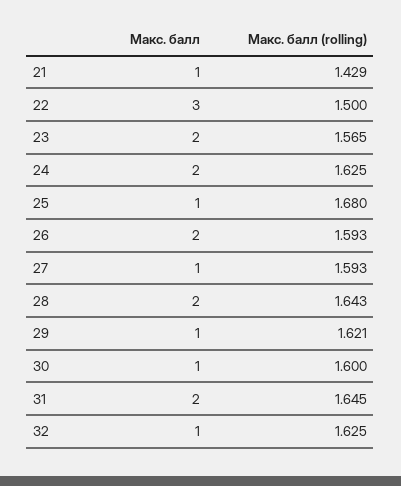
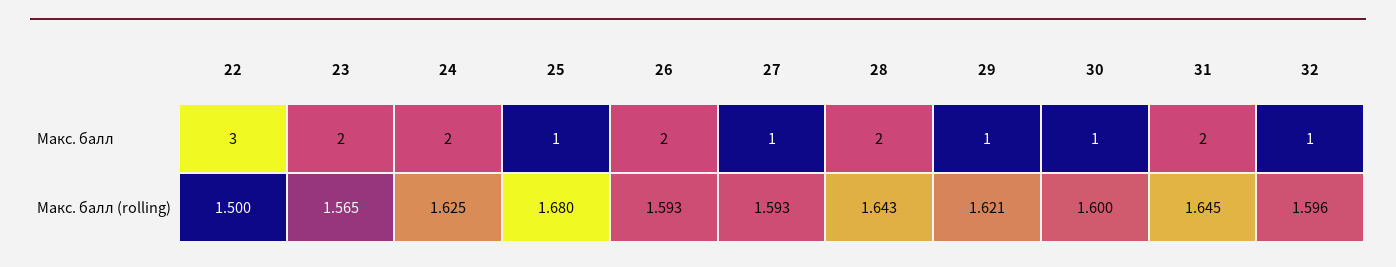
  {
    "Макс. балл": {
-     "21": 1,
      "22": 3,
      "23": 2,
      "24": 2,
      "25": 1,
      "26": 2,
      "27": 1,
      "28": 2,
      "29": 1,
      "30": 1,
      "31": 2,
      "32": 1
    },
    "Макс. балл (rolling)": {
-     "21": 1.429,
      "22": 1.5,
      "23": 1.565,
      "24": 1.625,
      "25": 1.68,
      "26": 1.593,
      "27": 1.593,
      "28": 1.643,
      "29": 1.621,
      "30": 1.6,
      "31": 1.645,
-     "32": 1.625
+     "32": 1.596
    }
  }

